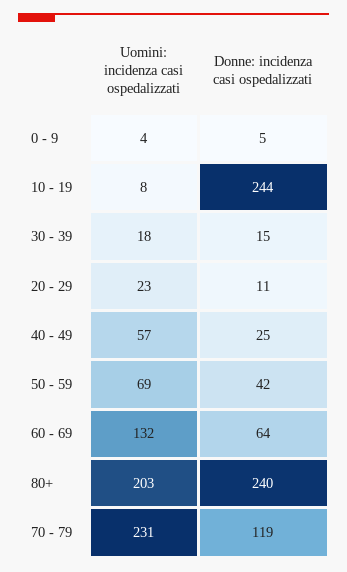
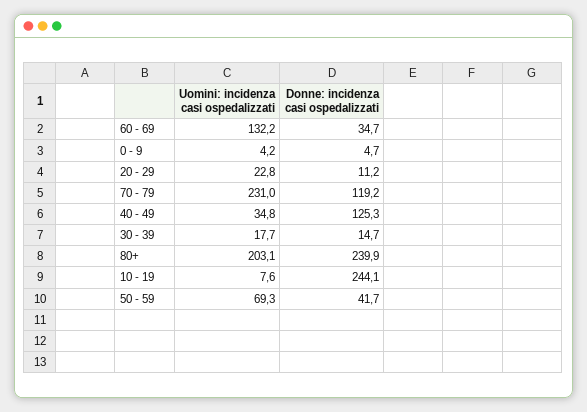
  {
    "Uomini: incidenza casi ospedalizzati": {
      "0 - 9": 4.2,
      "10 - 19": 7.6,
      "30 - 39": 17.7,
      "20 - 29": 22.8,
-     "40 - 49": 57,
+     "40 - 49": 34.8,
      "50 - 59": 69.3,
      "60 - 69": 132.2,
      "80+": 203.1,
      "70 - 79": 231
    },
    "Donne: incidenza casi ospedalizzati": {
      "0 - 9": 4.7,
      "10 - 19": 244.1,
      "30 - 39": 14.7,
      "20 - 29": 11.2,
-     "40 - 49": 25,
+     "40 - 49": 125.3,
      "50 - 59": 41.7,
-     "60 - 69": 64,
+     "60 - 69": 34.7,
      "80+": 239.9,
      "70 - 79": 119.2
    }
  }

